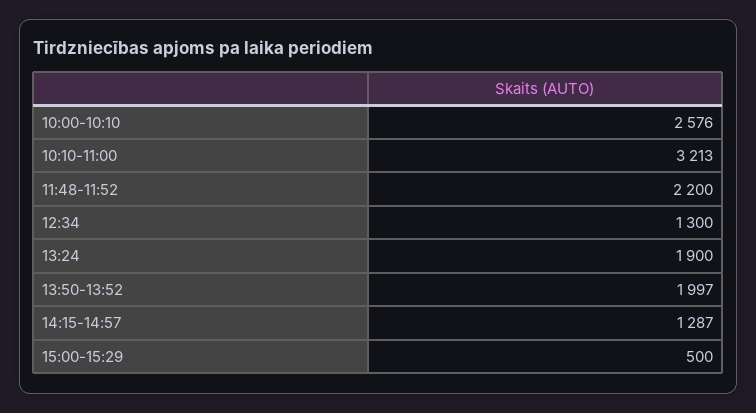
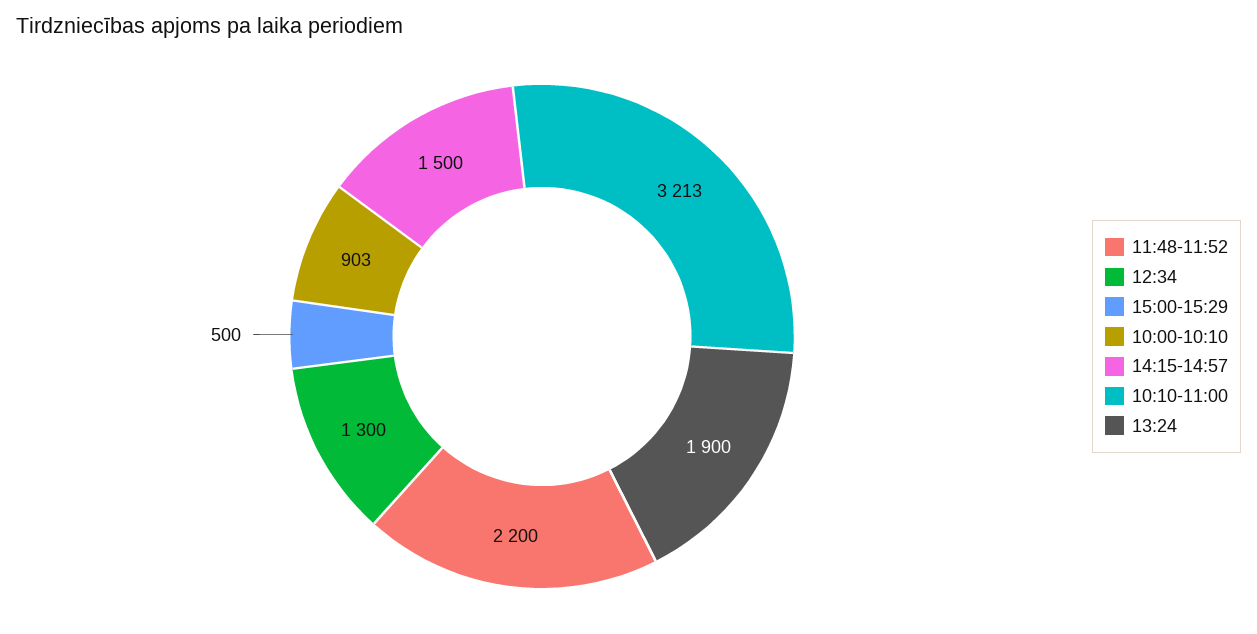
  {
-   "10:00-10:10": 2576,
+   "10:00-10:10": 903,
    "10:10-11:00": 3213,
    "11:48-11:52": 2200,
    "12:34": 1300,
    "13:24": 1900,
-   "13:50-13:52": 1997,
-   "14:15-14:57": 1287,
+   "14:15-14:57": 1500,
    "15:00-15:29": 500
  }

